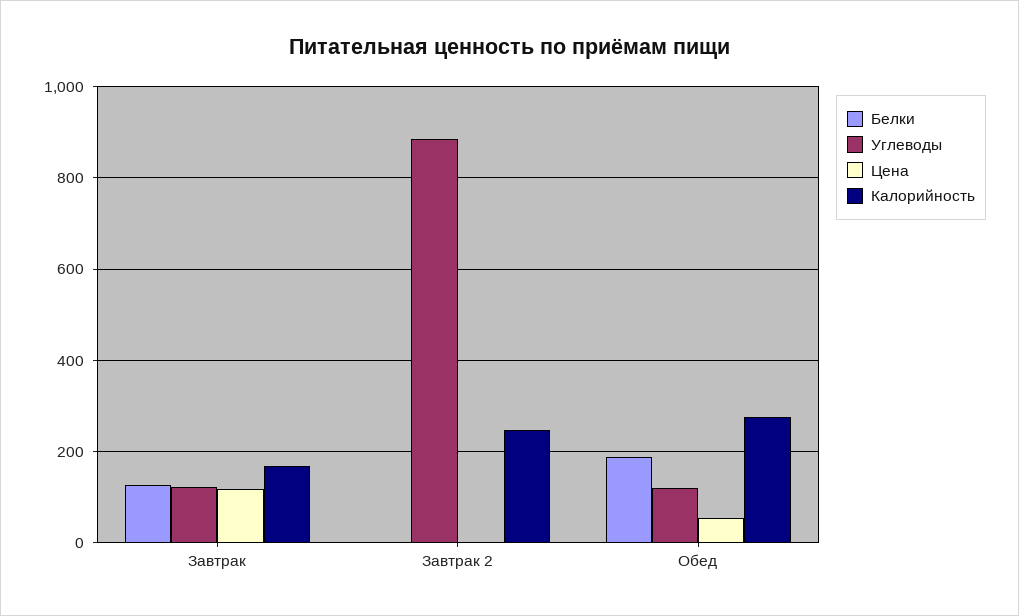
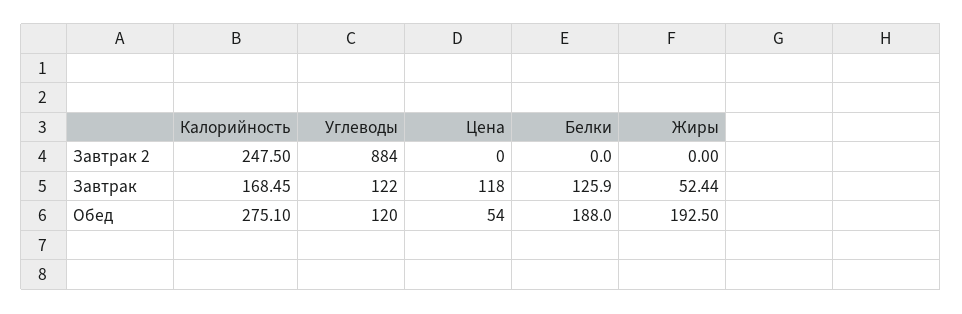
  {
    "Белки": {
      "Завтрак": 125.9,
      "Завтрак 2": 0,
      "Обед": 188
    },
    "Углеводы": {
      "Завтрак": 122,
      "Завтрак 2": 884,
      "Обед": 120
    },
    "Цена": {
      "Завтрак": 118,
      "Завтрак 2": 0,
      "Обед": 54
    },
    "Калорийность": {
      "Завтрак": 168.45,
      "Завтрак 2": 247.5,
      "Обед": 275.1
-   }
+   },
+   "Жиры": {
+     "Завтрак 2": 0,
+     "Завтрак": 52.44,
+     "Обед": 192.5
+   }
  }

